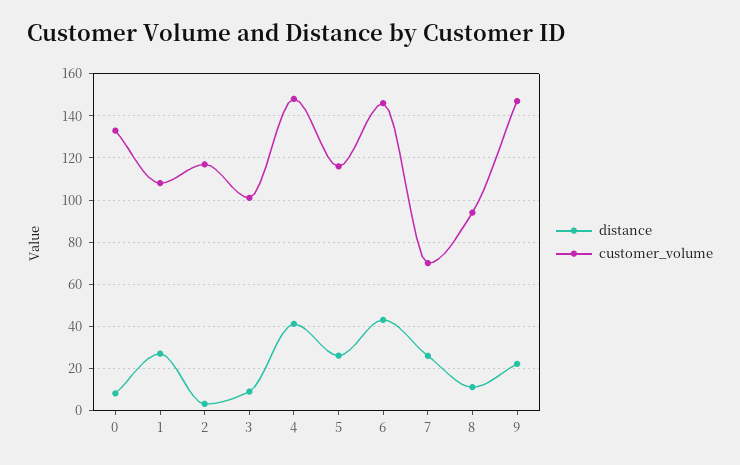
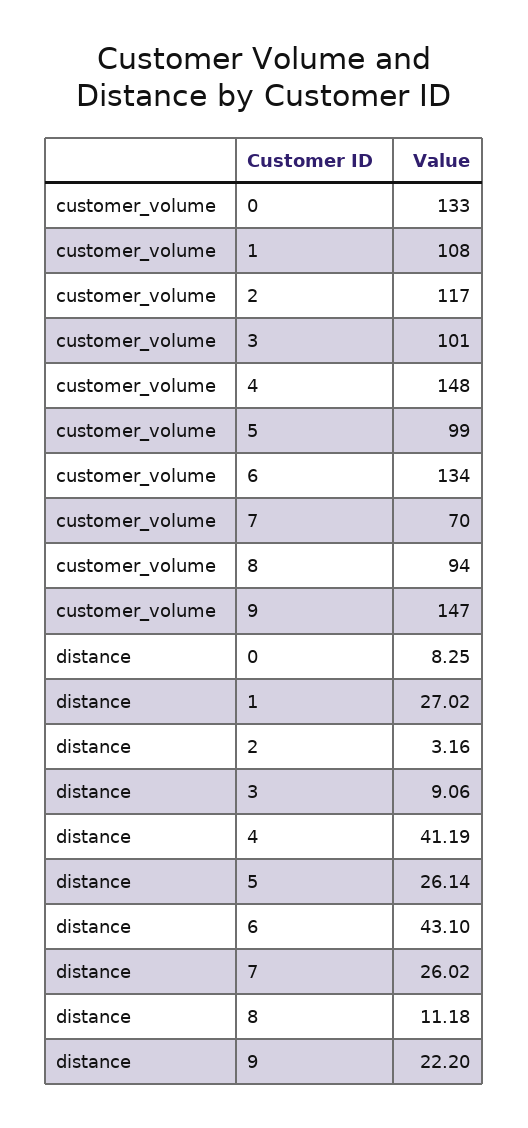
  {
    "distance": {
      "0": 8.25,
      "1": 27.02,
      "2": 3.16,
      "3": 9.06,
      "4": 41.19,
      "5": 26.14,
      "6": 43.1,
      "7": 26.02,
      "8": 11.18,
      "9": 22.2
    },
    "customer_volume": {
      "0": 133,
      "1": 108,
      "2": 117,
      "3": 101,
      "4": 148,
-     "5": 115,
+     "5": 99,
-     "6": 145,
+     "6": 134,
      "7": 70,
      "8": 94,
      "9": 147
    }
  }

